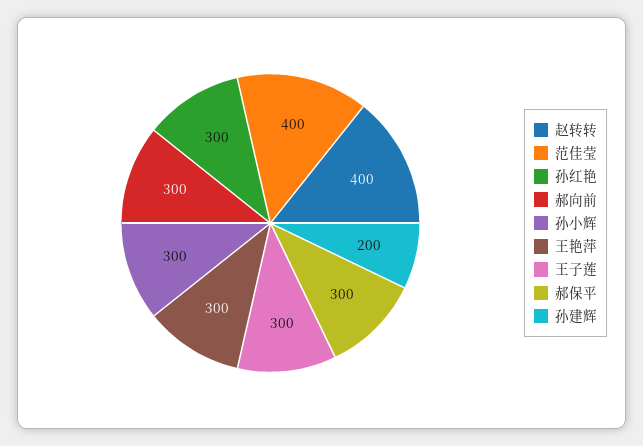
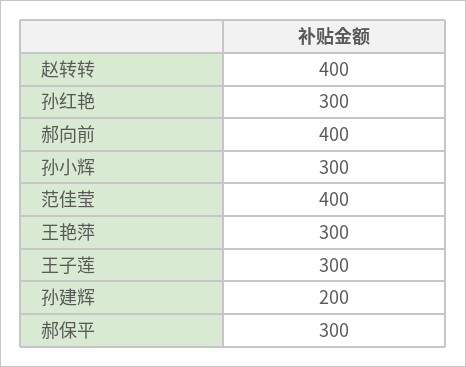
  {
    "赵转转": 400,
    "范佳莹": 400,
    "孙红艳": 300,
-   "郝向前": 300,
+   "郝向前": 400,
    "孙小辉": 300,
    "王艳萍": 300,
    "王子莲": 300,
    "郝保平": 300,
    "孙建辉": 200
  }

